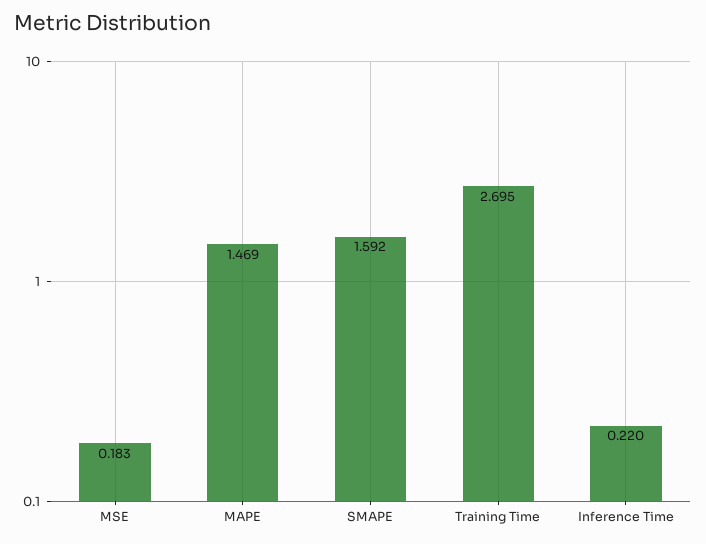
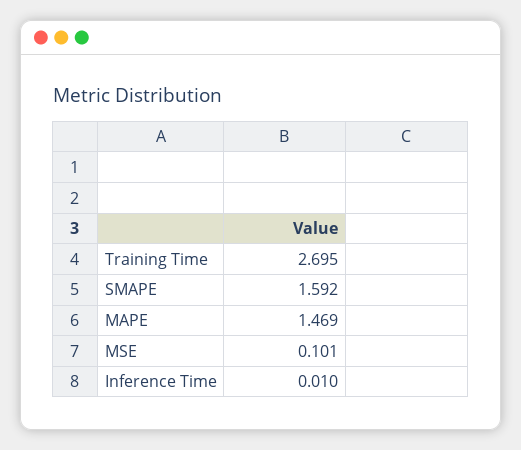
  {
-   "MSE": 0.183,
+   "MSE": 0.101,
    "MAPE": 1.469,
    "SMAPE": 1.592,
    "Training Time": 2.695,
-   "Inference Time": 0.22
+   "Inference Time": 0.01
  }

